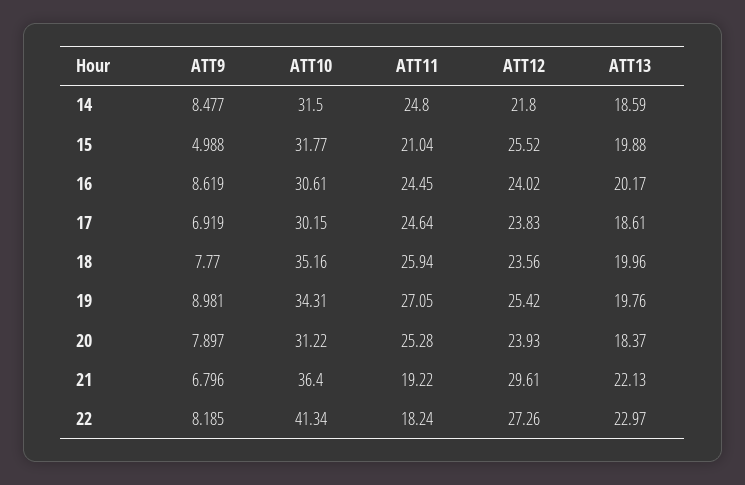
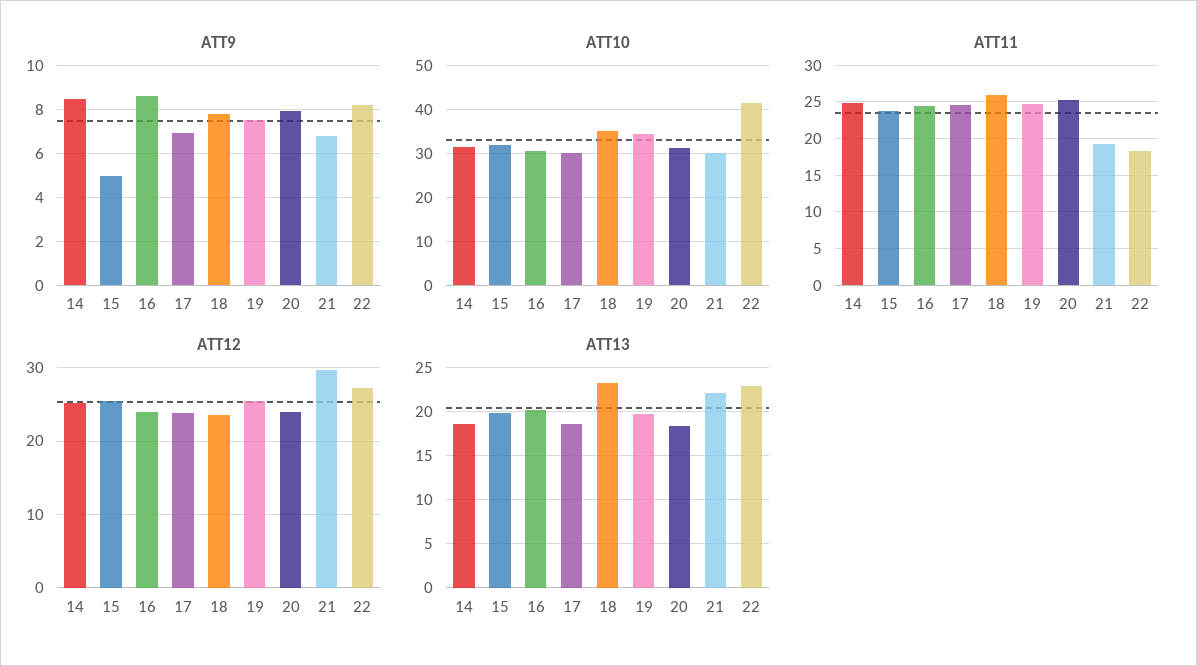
  {
    "ATT9": {
      "14": 8.477,
      "15": 4.988,
      "16": 8.619,
      "17": 6.919,
      "18": 7.77,
-     "19": 8.981,
+     "19": 7.5,
      "20": 7.897,
      "21": 6.796,
      "22": 8.185
    },
    "ATT10": {
      "14": 31.5,
      "15": 31.77,
      "16": 30.61,
      "17": 30.15,
      "18": 35.16,
      "19": 34.31,
      "20": 31.22,
-     "21": 36.4,
+     "21": 30,
      "22": 41.34
    },
    "ATT11": {
      "14": 24.8,
-     "15": 21.04,
+     "15": 24,
      "16": 24.45,
      "17": 24.64,
      "18": 25.94,
-     "19": 27.05,
+     "19": 25,
      "20": 25.28,
      "21": 19.22,
      "22": 18.24
    },
    "ATT12": {
-     "14": 21.8,
+     "14": 25,
      "15": 25.52,
      "16": 24.02,
      "17": 23.83,
      "18": 23.56,
      "19": 25.42,
      "20": 23.93,
      "21": 29.61,
      "22": 27.26
    },
    "ATT13": {
      "14": 18.59,
      "15": 19.88,
      "16": 20.17,
      "17": 18.61,
-     "18": 19.96,
+     "18": 23,
      "19": 19.76,
      "20": 18.37,
      "21": 22.13,
      "22": 22.97
    }
  }

